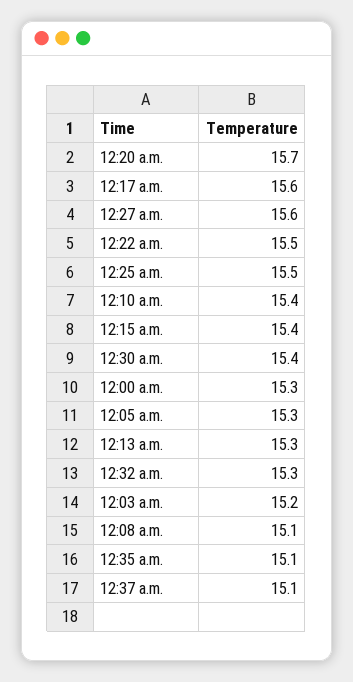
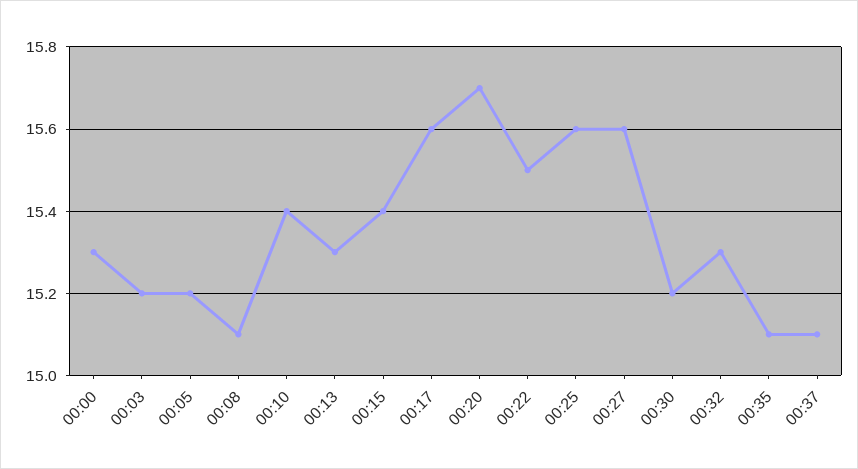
  {
    "12:20 a.m.": 15.7,
    "12:17 a.m.": 15.6,
    "12:27 a.m.": 15.6,
    "12:22 a.m.": 15.5,
-   "12:25 a.m.": 15.5,
+   "12:25 a.m.": 15.6,
    "12:10 a.m.": 15.4,
    "12:15 a.m.": 15.4,
-   "12:30 a.m.": 15.4,
+   "12:30 a.m.": 15.2,
    "12:00 a.m.": 15.3,
-   "12:05 a.m.": 15.3,
+   "12:05 a.m.": 15.2,
    "12:13 a.m.": 15.3,
    "12:32 a.m.": 15.3,
    "12:03 a.m.": 15.2,
    "12:08 a.m.": 15.1,
    "12:35 a.m.": 15.1,
    "12:37 a.m.": 15.1
  }

